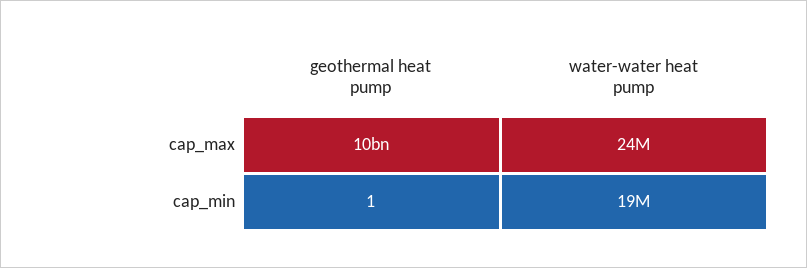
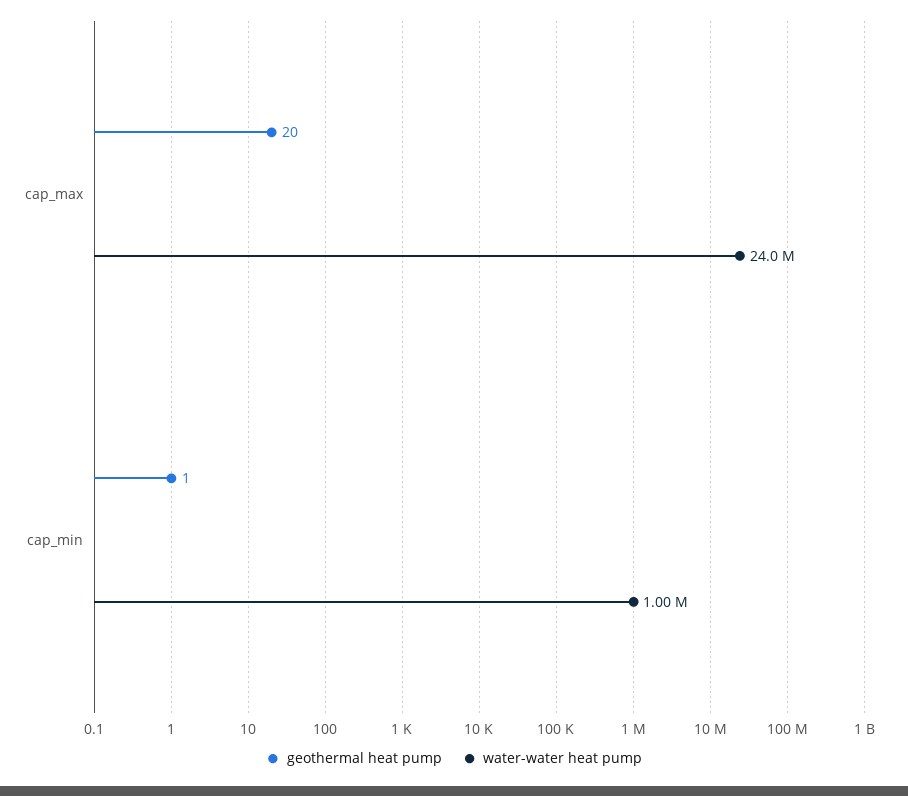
  {
    "geothermal heat pump": {
-     "cap_max": 10000000000,
+     "cap_max": 20,
      "cap_min": 1
    },
    "water-water heat pump": {
      "cap_max": 24000000,
-     "cap_min": 19000000
+     "cap_min": 1000000
    }
  }

